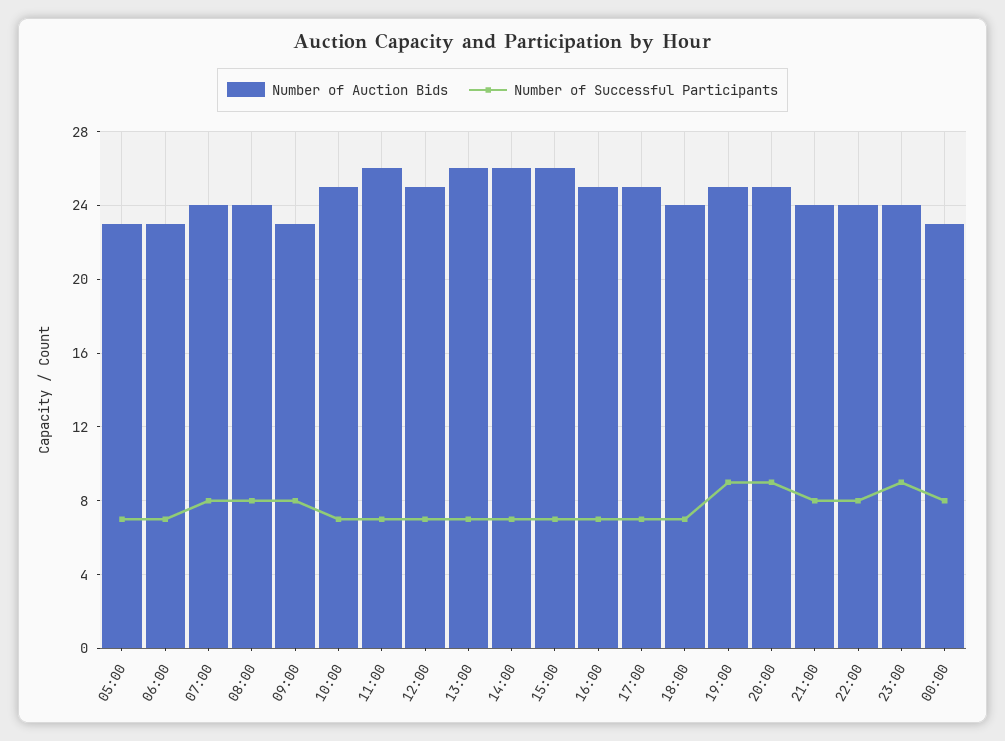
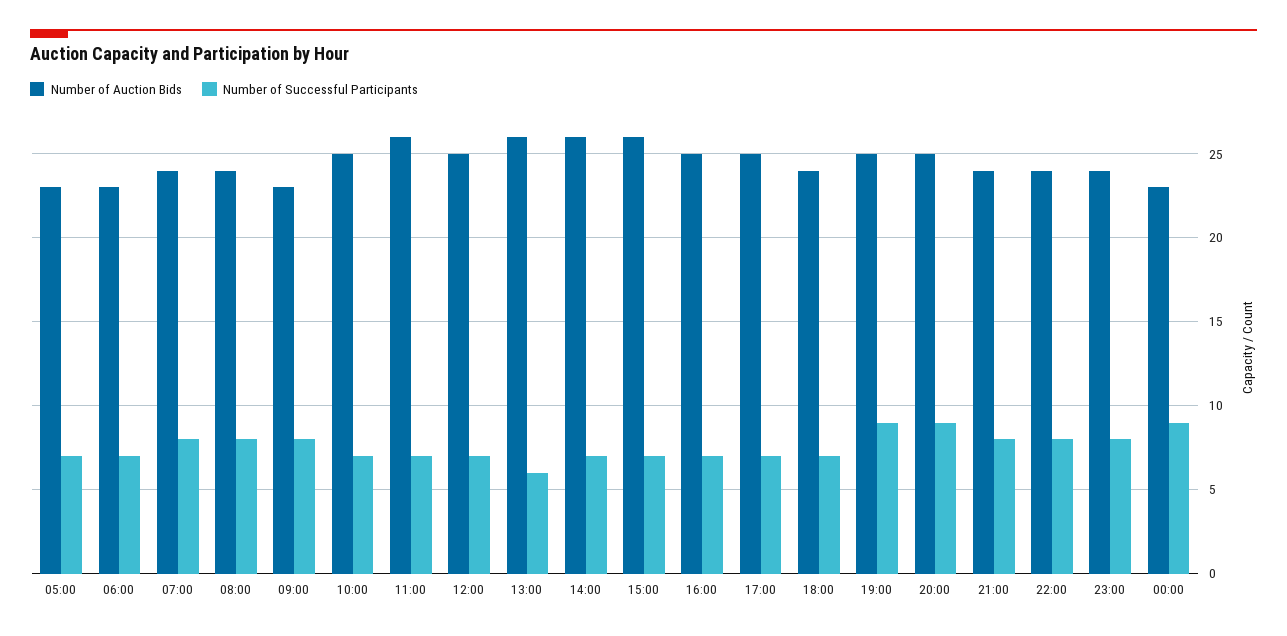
  {
    "Number of Auction Bids": {
      "05:00": 23,
      "06:00": 23,
      "07:00": 24,
      "08:00": 24,
      "09:00": 23,
      "10:00": 25,
      "11:00": 26,
      "12:00": 25,
      "13:00": 26,
      "14:00": 26,
      "15:00": 26,
      "16:00": 25,
      "17:00": 25,
      "18:00": 24,
      "19:00": 25,
      "20:00": 25,
      "21:00": 24,
      "22:00": 24,
      "23:00": 24,
      "00:00": 23
    },
    "Number of Successful Participants": {
      "05:00": 7,
      "06:00": 7,
      "07:00": 8,
      "08:00": 8,
      "09:00": 8,
      "10:00": 7,
      "11:00": 7,
      "12:00": 7,
-     "13:00": 7,
+     "13:00": 6,
      "14:00": 7,
      "15:00": 7,
      "16:00": 7,
      "17:00": 7,
      "18:00": 7,
      "19:00": 9,
      "20:00": 9,
      "21:00": 8,
      "22:00": 8,
-     "23:00": 9,
+     "23:00": 8,
-     "00:00": 8
+     "00:00": 9
    }
  }

